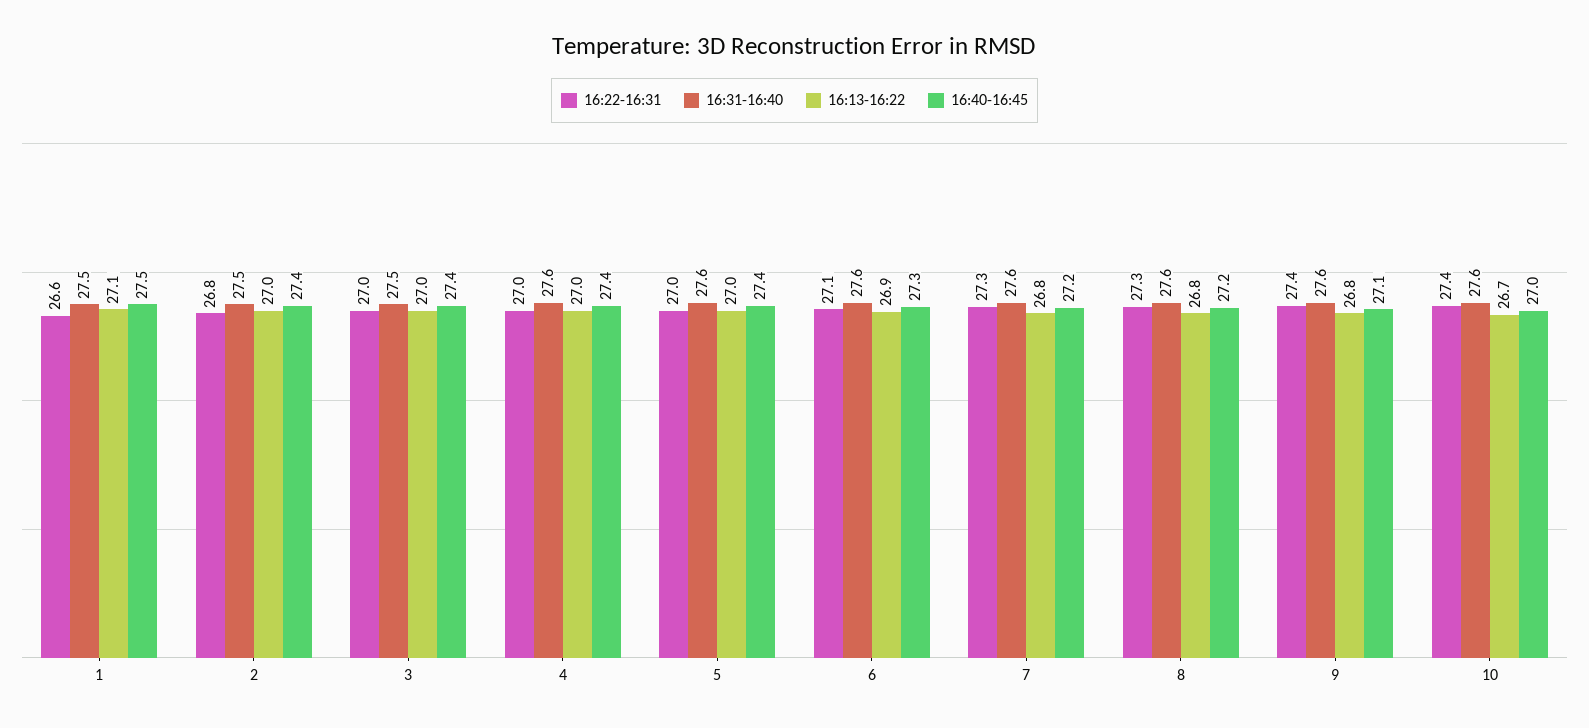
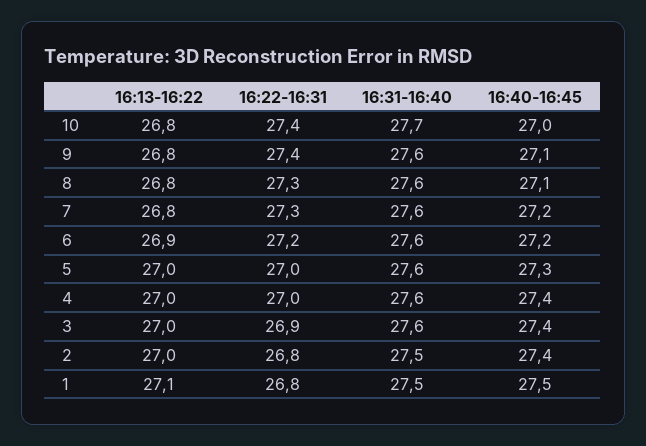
  {
    "16:22-16:31": {
-     "1": 26.6,
+     "1": 26.8,
      "2": 26.8,
-     "3": 27,
+     "3": 26.9,
      "4": 27,
      "5": 27,
-     "6": 27.1,
+     "6": 27.2,
      "7": 27.3,
      "8": 27.3,
      "9": 27.4,
      "10": 27.4
    },
    "16:31-16:40": {
      "1": 27.5,
      "2": 27.5,
-     "3": 27.5,
+     "3": 27.6,
      "4": 27.6,
      "5": 27.6,
      "6": 27.6,
      "7": 27.6,
      "8": 27.6,
      "9": 27.6,
-     "10": 27.6
+     "10": 27.7
    },
    "16:13-16:22": {
      "1": 27.1,
      "2": 27,
      "3": 27,
      "4": 27,
      "5": 27,
      "6": 26.9,
      "7": 26.8,
      "8": 26.8,
      "9": 26.8,
-     "10": 26.7
+     "10": 26.8
    },
    "16:40-16:45": {
      "1": 27.5,
      "2": 27.4,
      "3": 27.4,
      "4": 27.4,
-     "5": 27.4,
+     "5": 27.3,
-     "6": 27.3,
+     "6": 27.2,
      "7": 27.2,
-     "8": 27.2,
+     "8": 27.1,
      "9": 27.1,
      "10": 27
    }
  }

